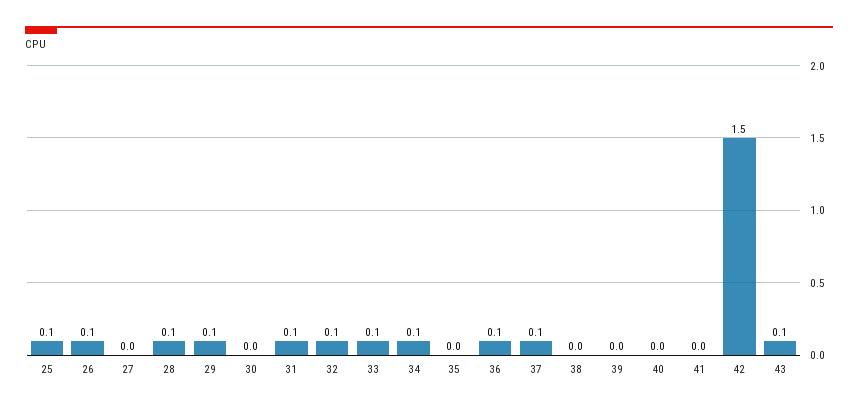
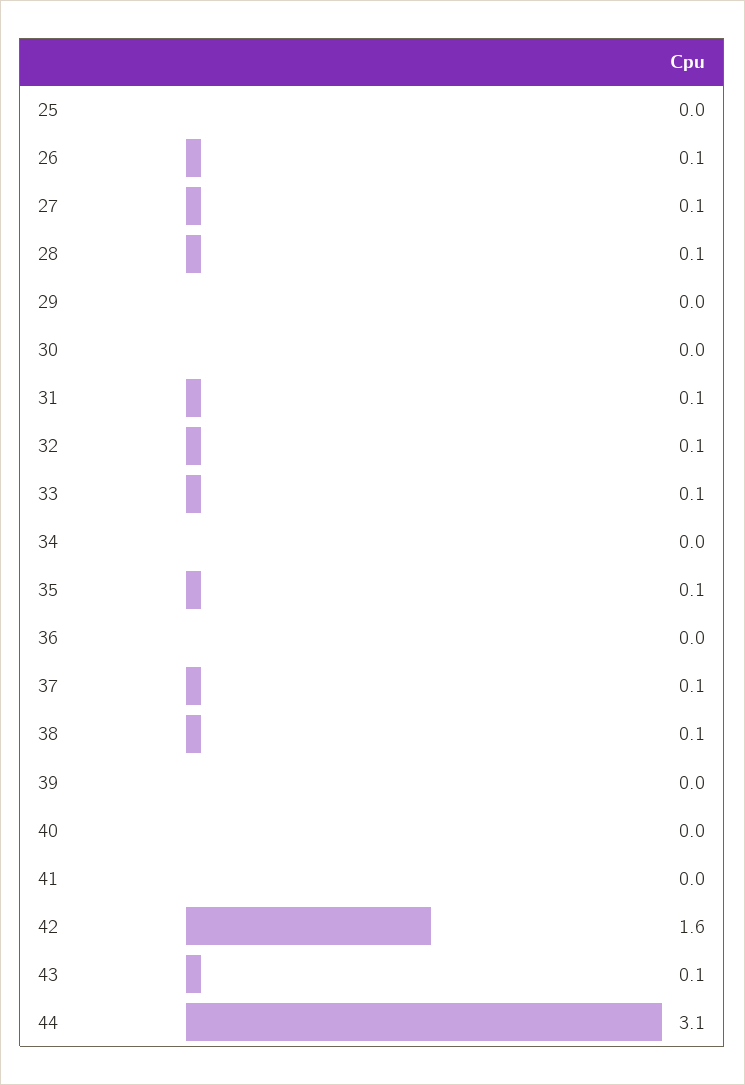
  {
-   "25": 0.1,
+   "25": 0,
    "26": 0.1,
-   "27": 0,
+   "27": 0.1,
    "28": 0.1,
-   "29": 0.1,
+   "29": 0,
    "30": 0,
    "31": 0.1,
    "32": 0.1,
    "33": 0.1,
-   "34": 0.1,
+   "34": 0,
-   "35": 0,
+   "35": 0.1,
-   "36": 0.1,
+   "36": 0,
    "37": 0.1,
-   "38": 0,
+   "38": 0.1,
    "39": 0,
    "40": 0,
    "41": 0,
-   "42": 1.5,
+   "42": 1.6,
-   "43": 0.1
+   "43": 0.1,
+   "44": 3.1
  }

